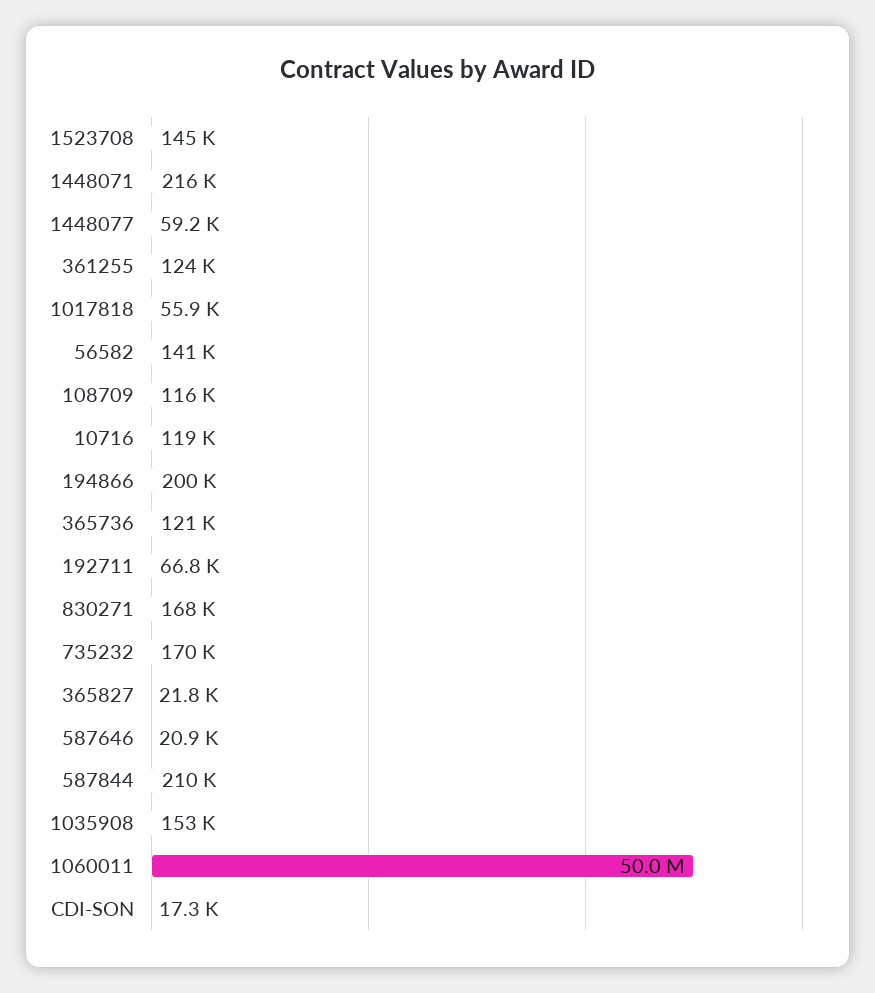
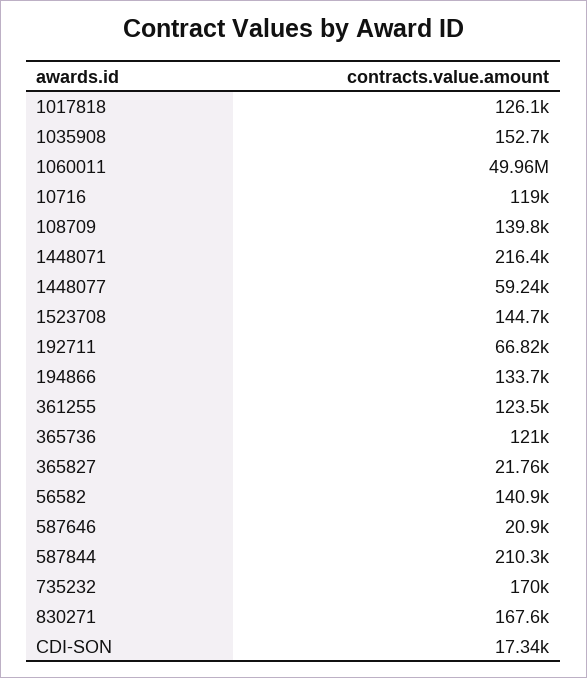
  {
    "1523708": 144700,
    "1448071": 216400,
    "1448077": 59240,
    "361255": 123500,
-   "1017818": 55900,
+   "1017818": 126100,
    "56582": 140900,
-   "108709": 116000,
+   "108709": 139800,
    "10716": 119000,
-   "194866": 200000,
+   "194866": 133700,
    "365736": 121000,
    "192711": 66820,
    "830271": 167600,
    "735232": 170000,
    "365827": 21760,
    "587646": 20900,
    "587844": 210300,
    "1035908": 152700,
    "1060011": 49960000,
    "CDI-SON": 17340
  }

